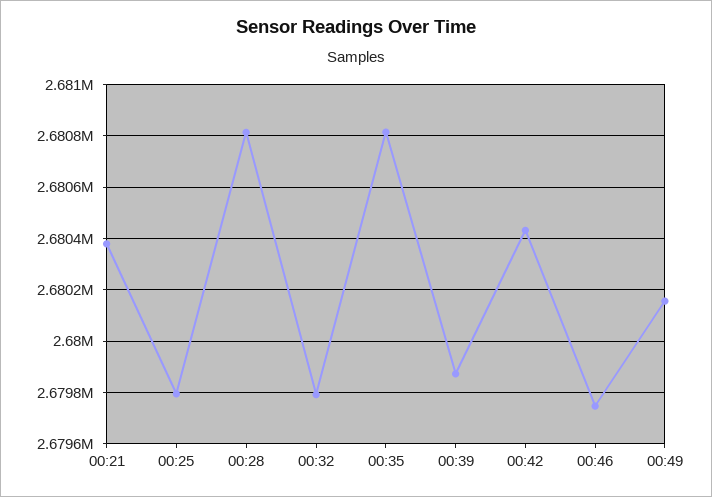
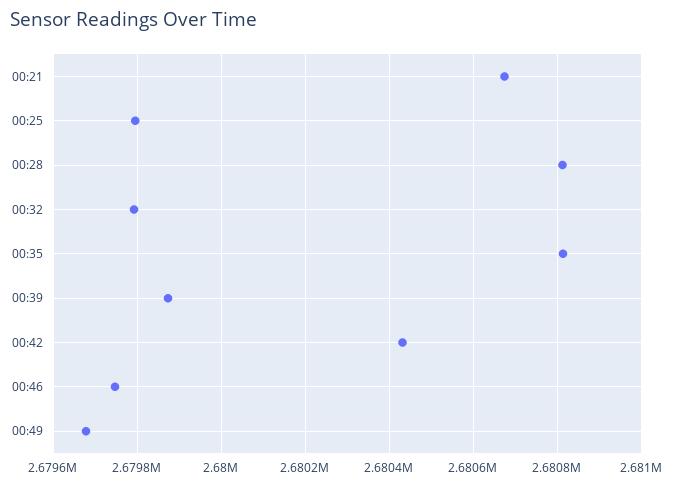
  {
-   "00:21": 2680375,
+   "00:21": 2680680,
    "00:25": 2679800,
    "00:28": 2680820,
    "00:32": 2679800,
    "00:35": 2680820,
    "00:39": 2679880,
    "00:42": 2680440,
    "00:46": 2679740,
-   "00:49": 2680150
+   "00:49": 2679680
  }

